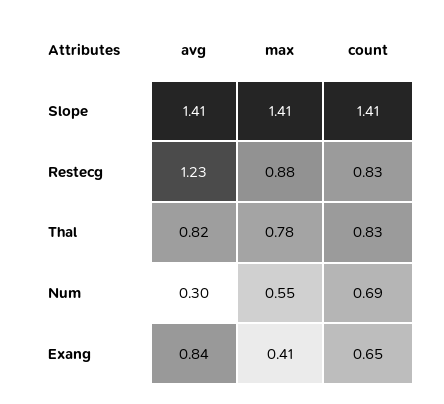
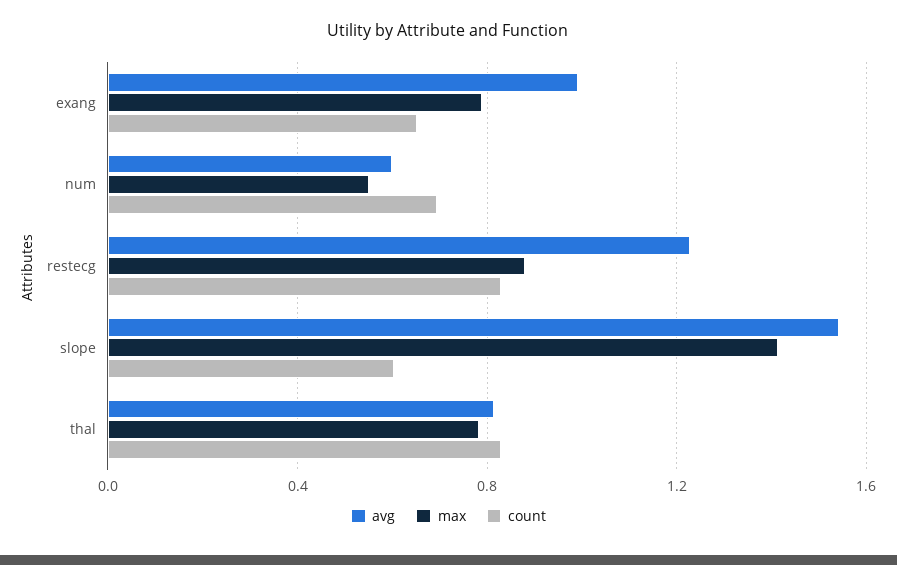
  {
    "avg": {
-     "Slope": 1.41,
+     "Slope": 1.55,
      "Restecg": 1.23,
      "Thal": 0.82,
-     "Num": 0.3,
+     "Num": 0.6,
-     "Exang": 0.84
+     "Exang": 1
    },
    "max": {
      "Slope": 1.41,
      "Restecg": 0.88,
      "Thal": 0.78,
      "Num": 0.55,
-     "Exang": 0.41
+     "Exang": 0.8
    },
    "count": {
-     "Slope": 1.41,
+     "Slope": 0.6,
      "Restecg": 0.83,
      "Thal": 0.83,
      "Num": 0.69,
      "Exang": 0.65
    }
  }

